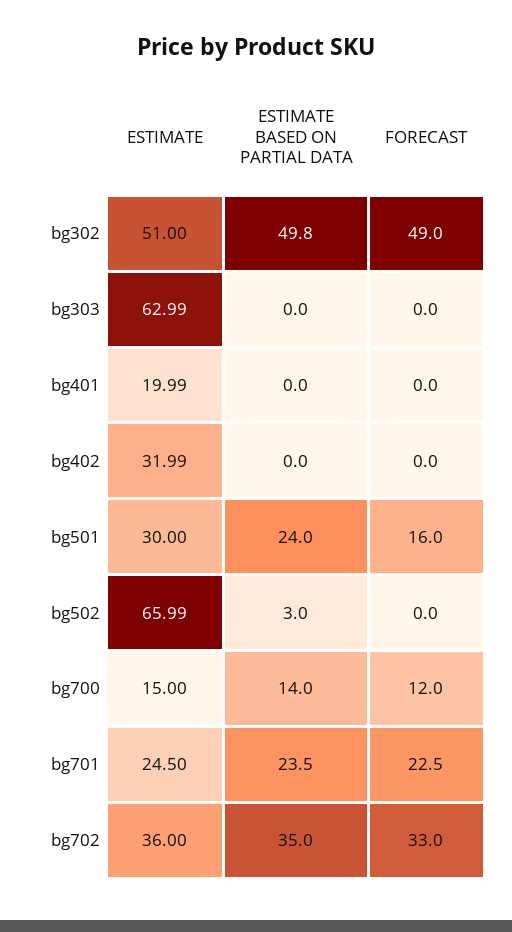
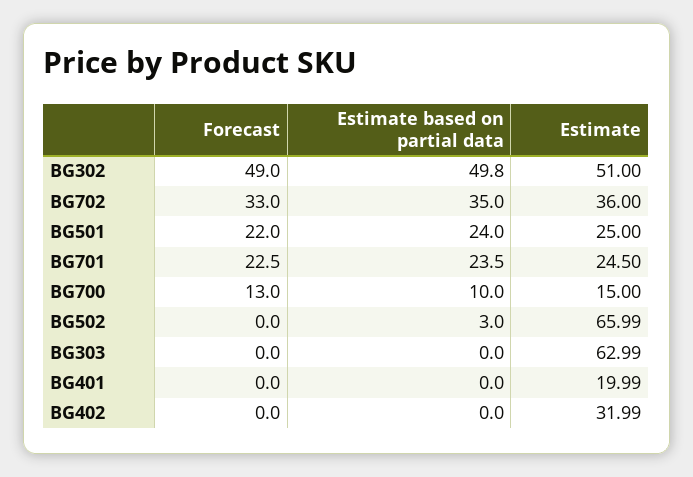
  {
    "ESTIMATE": {
      "bg302": 51,
      "bg303": 62.99,
      "bg401": 19.99,
      "bg402": 31.99,
-     "bg501": 30,
+     "bg501": 25,
      "bg502": 65.99,
      "bg700": 15,
      "bg701": 24.5,
      "bg702": 36
    },
    "ESTIMATE BASED ON PARTIAL DATA": {
      "bg302": 49.8,
      "bg303": 0,
      "bg401": 0,
      "bg402": 0,
      "bg501": 24,
      "bg502": 3,
-     "bg700": 14,
+     "bg700": 10,
      "bg701": 23.5,
      "bg702": 35
    },
    "FORECAST": {
      "bg302": 49,
      "bg303": 0,
      "bg401": 0,
      "bg402": 0,
-     "bg501": 16,
+     "bg501": 22,
      "bg502": 0,
-     "bg700": 12,
+     "bg700": 13,
      "bg701": 22.5,
      "bg702": 33
    }
  }

